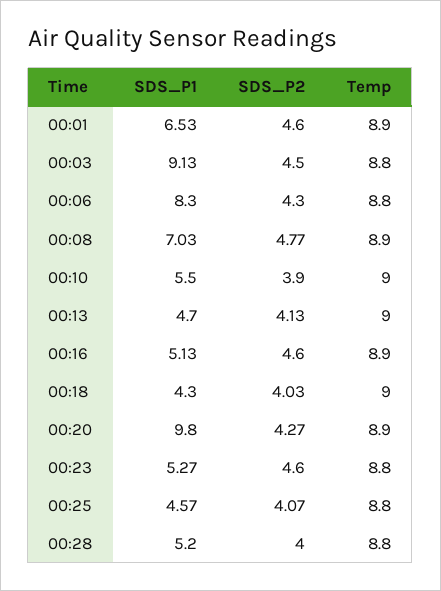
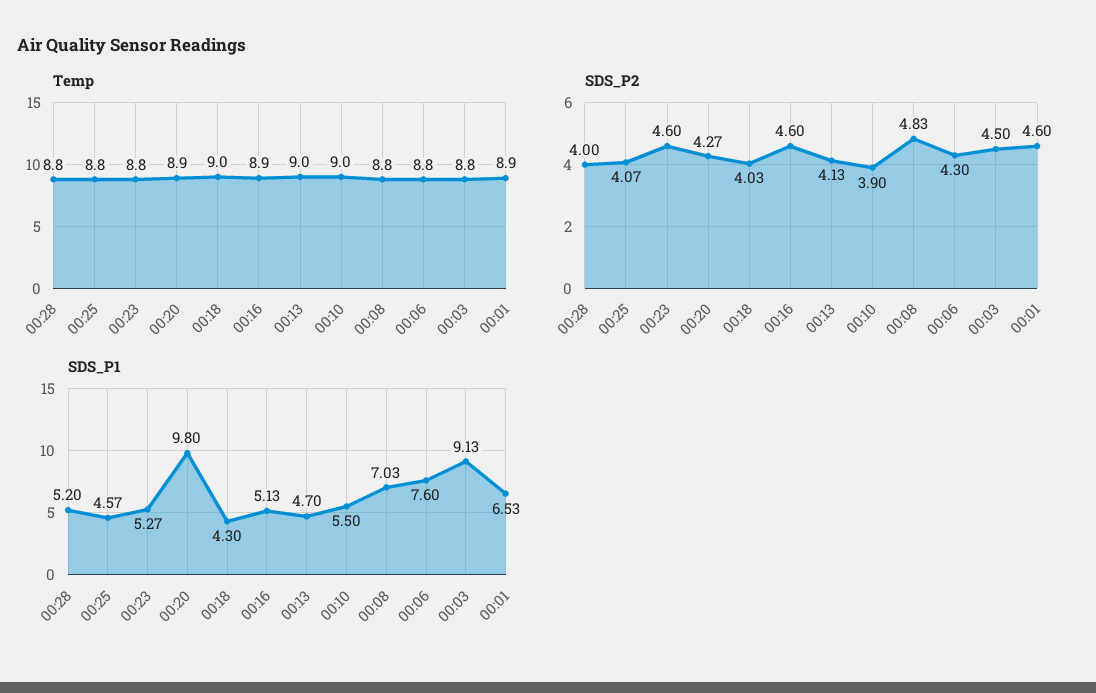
  {
    "SDS_P1": {
      "00:01": 6.53,
      "00:03": 9.13,
-     "00:06": 8.3,
+     "00:06": 7.6,
      "00:08": 7.03,
      "00:10": 5.5,
      "00:13": 4.7,
      "00:16": 5.13,
      "00:18": 4.3,
      "00:20": 9.8,
      "00:23": 5.27,
      "00:25": 4.57,
      "00:28": 5.2
    },
    "SDS_P2": {
      "00:01": 4.6,
      "00:03": 4.5,
      "00:06": 4.3,
-     "00:08": 4.77,
+     "00:08": 4.83,
      "00:10": 3.9,
      "00:13": 4.13,
      "00:16": 4.6,
      "00:18": 4.03,
      "00:20": 4.27,
      "00:23": 4.6,
      "00:25": 4.07,
      "00:28": 4
    },
    "Temp": {
      "00:01": 8.9,
      "00:03": 8.8,
      "00:06": 8.8,
-     "00:08": 8.9,
+     "00:08": 8.8,
      "00:10": 9,
      "00:13": 9,
      "00:16": 8.9,
      "00:18": 9,
      "00:20": 8.9,
      "00:23": 8.8,
      "00:25": 8.8,
      "00:28": 8.8
    }
  }

